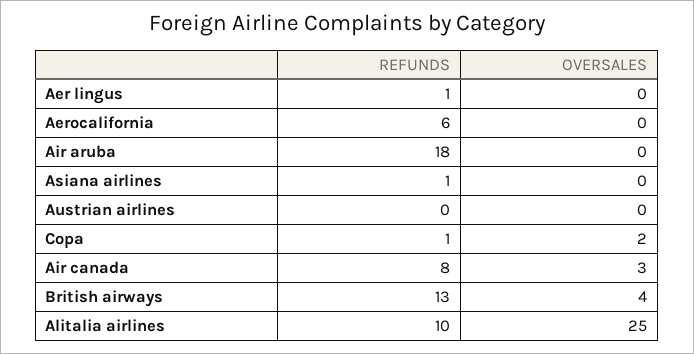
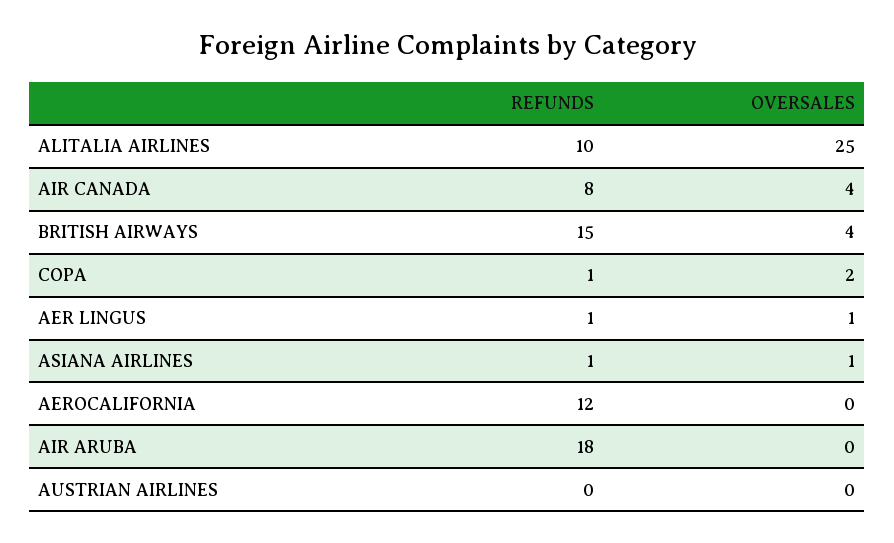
  {
    "REFUNDS": {
      "Aer lingus": 1,
-     "Aerocalifornia": 6,
+     "Aerocalifornia": 12,
      "Air aruba": 18,
      "Asiana airlines": 1,
      "Austrian airlines": 0,
      "Copa": 1,
      "Air canada": 8,
-     "British airways": 13,
+     "British airways": 15,
      "Alitalia airlines": 10
    },
    "OVERSALES": {
-     "Aer lingus": 0,
+     "Aer lingus": 1,
      "Aerocalifornia": 0,
      "Air aruba": 0,
-     "Asiana airlines": 0,
+     "Asiana airlines": 1,
      "Austrian airlines": 0,
      "Copa": 2,
-     "Air canada": 3,
+     "Air canada": 4,
      "British airways": 4,
      "Alitalia airlines": 25
    }
  }

